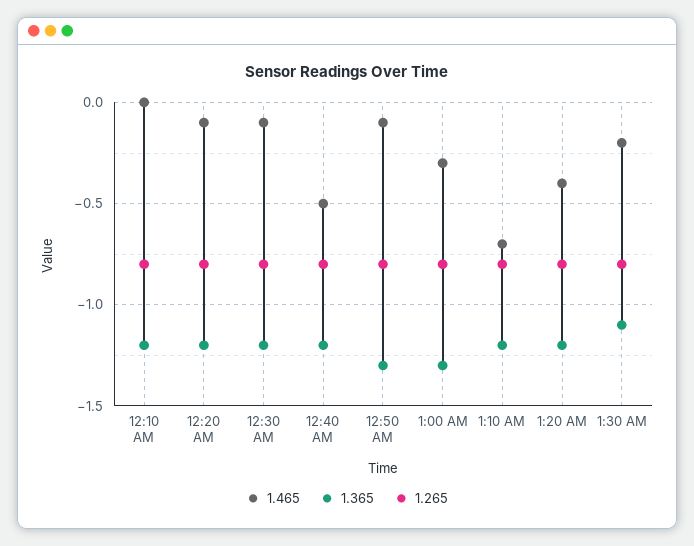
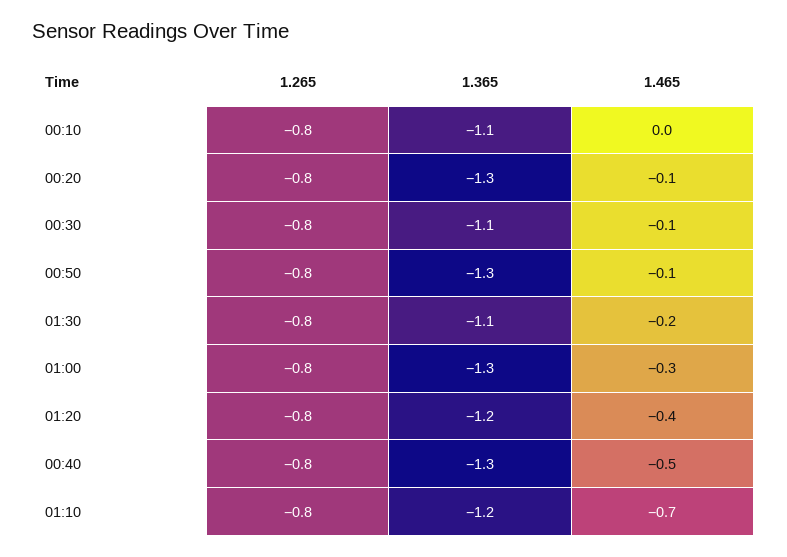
  {
    "1.465": {
      "12:10 AM": 0,
      "12:20 AM": -0.1,
      "12:30 AM": -0.1,
      "12:40 AM": -0.5,
      "12:50 AM": -0.1,
      "1:00 AM": -0.3,
      "1:10 AM": -0.7,
      "1:20 AM": -0.4,
      "1:30 AM": -0.2
    },
    "1.365": {
-     "12:10 AM": -1.2,
+     "12:10 AM": -1.1,
-     "12:20 AM": -1.2,
+     "12:20 AM": -1.3,
-     "12:30 AM": -1.2,
+     "12:30 AM": -1.1,
-     "12:40 AM": -1.2,
+     "12:40 AM": -1.3,
      "12:50 AM": -1.3,
      "1:00 AM": -1.3,
      "1:10 AM": -1.2,
      "1:20 AM": -1.2,
      "1:30 AM": -1.1
    },
    "1.265": {
      "12:10 AM": -0.8,
      "12:20 AM": -0.8,
      "12:30 AM": -0.8,
      "12:40 AM": -0.8,
      "12:50 AM": -0.8,
      "1:00 AM": -0.8,
      "1:10 AM": -0.8,
      "1:20 AM": -0.8,
      "1:30 AM": -0.8
    }
  }

